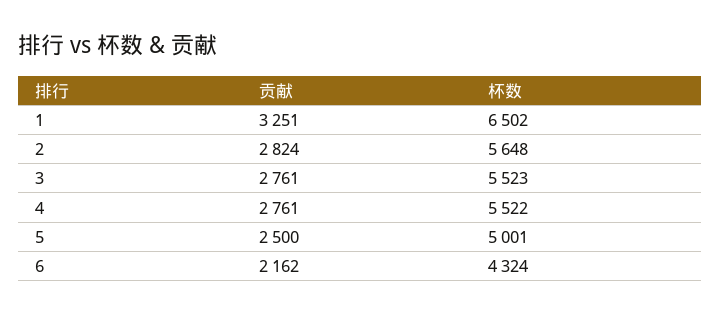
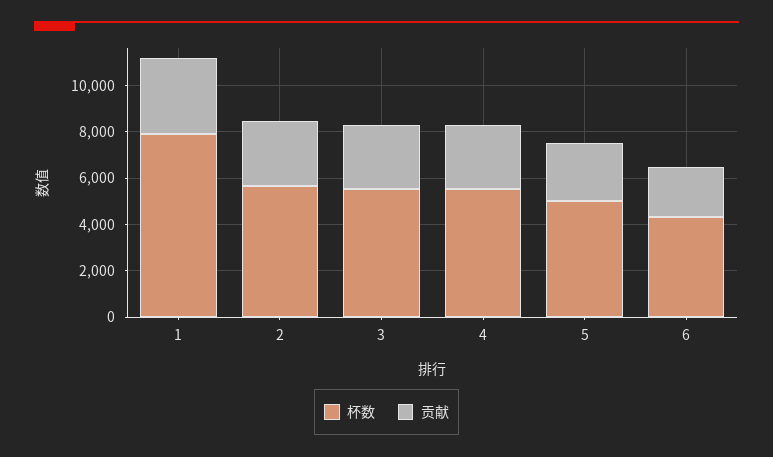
  {
    "贡献": {
      "1": 3251,
      "2": 2824,
      "3": 2761,
      "4": 2761,
      "5": 2500,
      "6": 2162
    },
    "杯数": {
-     "1": 6502,
+     "1": 8000,
      "2": 5648,
      "3": 5523,
      "4": 5522,
      "5": 5001,
      "6": 4324
    }
  }

